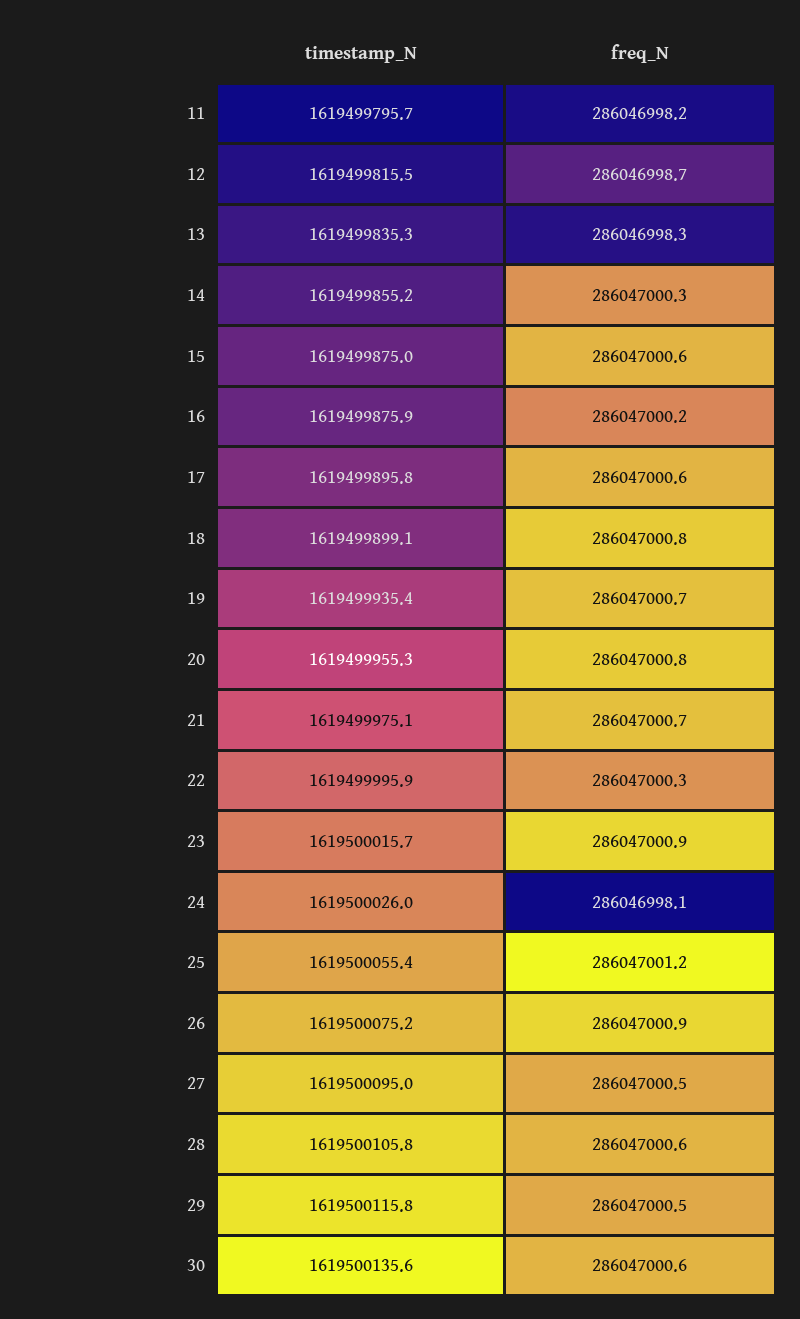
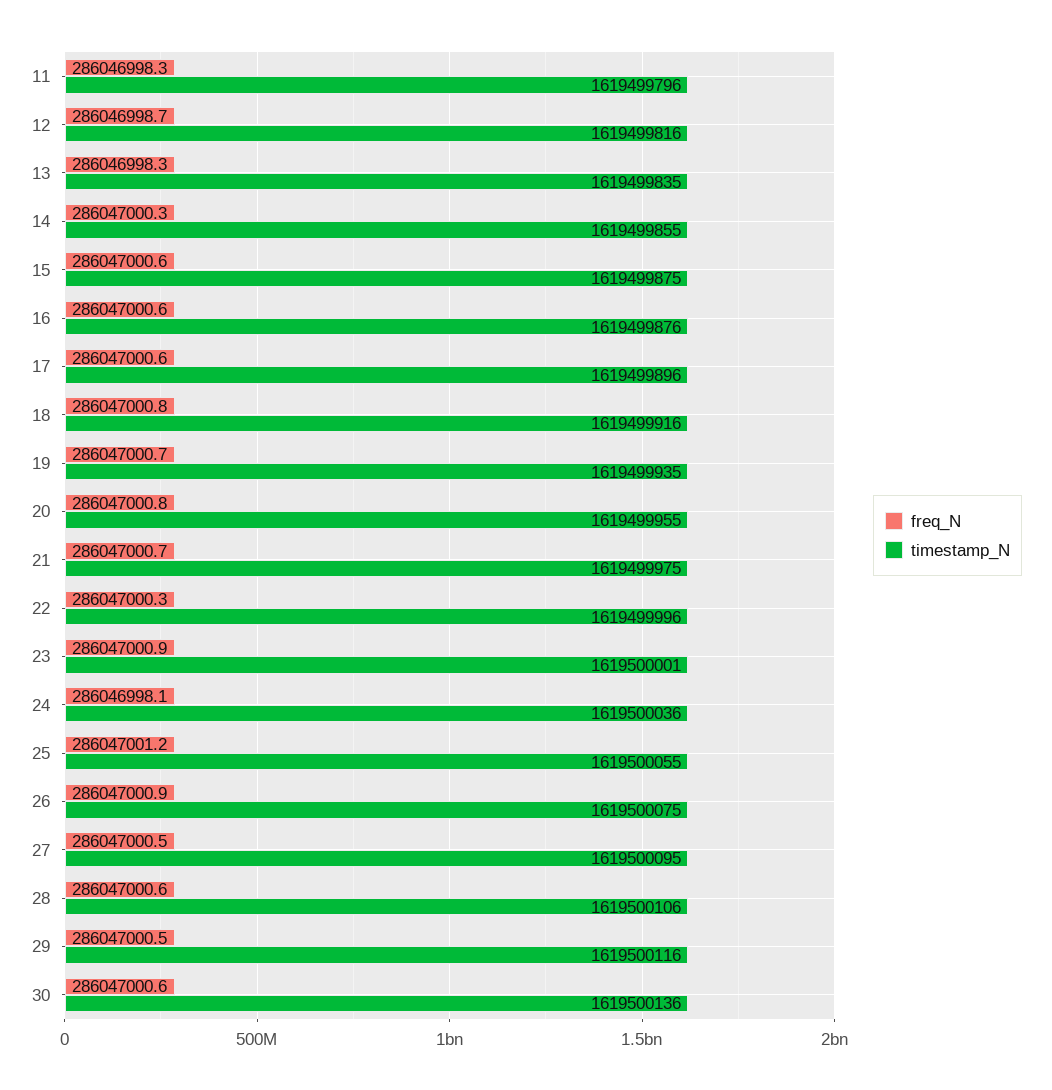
  {
    "timestamp_N": {
      "11": 1619499795.7,
      "12": 1619499815.5,
      "13": 1619499835.3,
      "14": 1619499855.2,
      "15": 1619499875,
      "16": 1619499875.9,
      "17": 1619499895.8,
-     "18": 1619499899.1,
+     "18": 1619499916,
      "19": 1619499935.4,
      "20": 1619499955.3,
      "21": 1619499975.1,
      "22": 1619499995.9,
-     "23": 1619500015.7,
+     "23": 1619500001,
-     "24": 1619500026,
+     "24": 1619500036,
      "25": 1619500055.4,
      "26": 1619500075.2,
      "27": 1619500095,
      "28": 1619500105.8,
      "29": 1619500115.8,
      "30": 1619500135.6
    },
    "freq_N": {
-     "11": 286046998.2,
+     "11": 286046998.3,
      "12": 286046998.7,
      "13": 286046998.3,
      "14": 286047000.3,
      "15": 286047000.6,
-     "16": 286047000.2,
+     "16": 286047000.6,
      "17": 286047000.6,
      "18": 286047000.8,
      "19": 286047000.7,
      "20": 286047000.8,
      "21": 286047000.7,
      "22": 286047000.3,
      "23": 286047000.9,
      "24": 286046998.1,
      "25": 286047001.2,
      "26": 286047000.9,
      "27": 286047000.5,
      "28": 286047000.6,
      "29": 286047000.5,
      "30": 286047000.6
    }
  }

